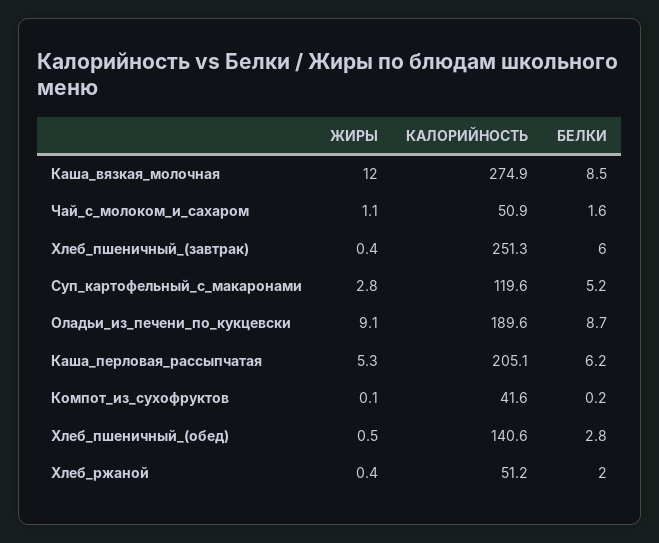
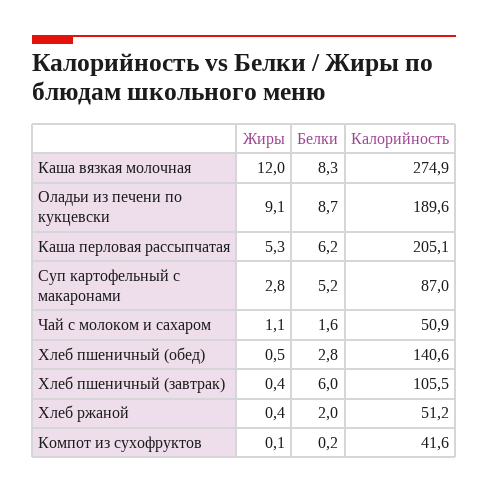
  {
    "ЖИРЫ": {
      "Каша_вязкая_молочная": 12,
      "Чай_с_молоком_и_сахаром": 1.1,
      "Хлеб_пшеничный_(завтрак)": 0.4,
      "Суп_картофельный_с_макаронами": 2.8,
      "Оладьи_из_печени_по_кукцевски": 9.1,
      "Каша_перловая_рассыпчатая": 5.3,
      "Компот_из_сухофруктов": 0.1,
      "Хлеб_пшеничный_(обед)": 0.5,
      "Хлеб_ржаной": 0.4
    },
    "КАЛОРИЙНОСТЬ": {
      "Каша_вязкая_молочная": 274.9,
      "Чай_с_молоком_и_сахаром": 50.9,
-     "Хлеб_пшеничный_(завтрак)": 251.3,
+     "Хлеб_пшеничный_(завтрак)": 105.5,
-     "Суп_картофельный_с_макаронами": 119.6,
+     "Суп_картофельный_с_макаронами": 87,
      "Оладьи_из_печени_по_кукцевски": 189.6,
      "Каша_перловая_рассыпчатая": 205.1,
      "Компот_из_сухофруктов": 41.6,
      "Хлеб_пшеничный_(обед)": 140.6,
      "Хлеб_ржаной": 51.2
    },
    "БЕЛКИ": {
-     "Каша_вязкая_молочная": 8.5,
+     "Каша_вязкая_молочная": 8.3,
      "Чай_с_молоком_и_сахаром": 1.6,
      "Хлеб_пшеничный_(завтрак)": 6,
      "Суп_картофельный_с_макаронами": 5.2,
      "Оладьи_из_печени_по_кукцевски": 8.7,
      "Каша_перловая_рассыпчатая": 6.2,
      "Компот_из_сухофруктов": 0.2,
      "Хлеб_пшеничный_(обед)": 2.8,
      "Хлеб_ржаной": 2
    }
  }

